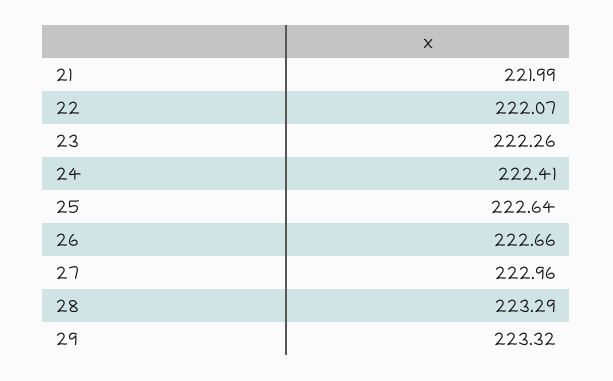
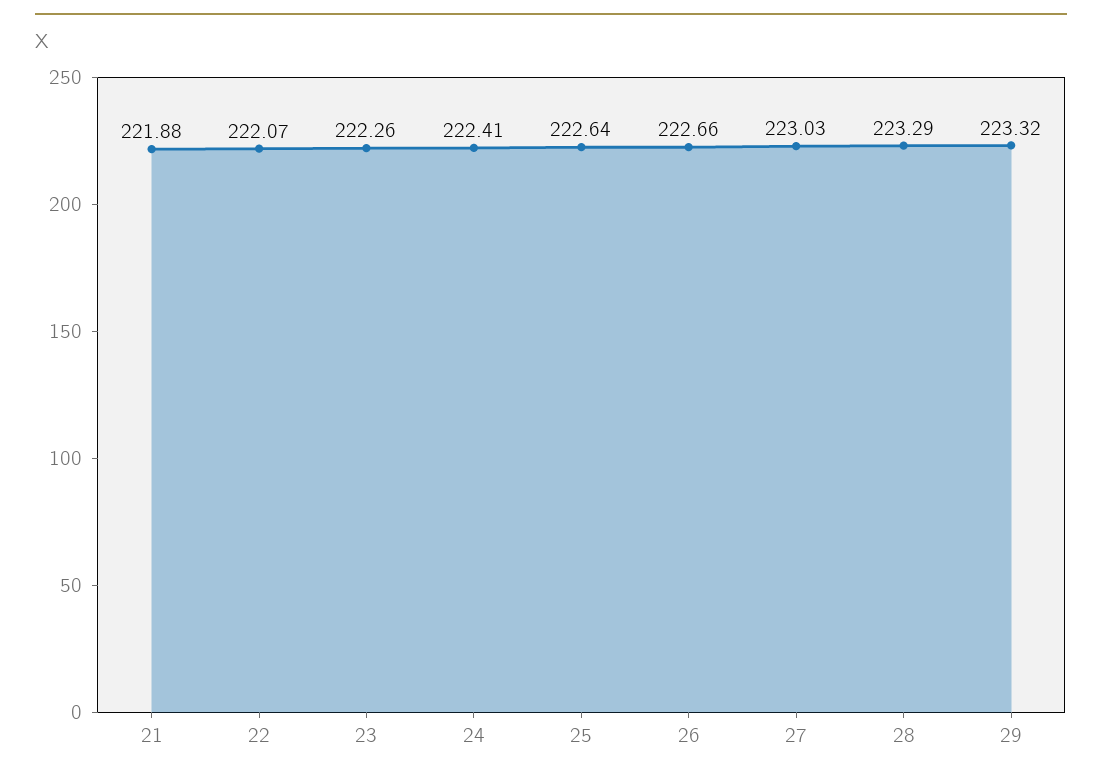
  {
-   "21": 221.99,
+   "21": 221.88,
    "22": 222.07,
    "23": 222.26,
    "24": 222.41,
    "25": 222.64,
    "26": 222.66,
-   "27": 222.96,
+   "27": 223.03,
    "28": 223.29,
    "29": 223.32
  }

